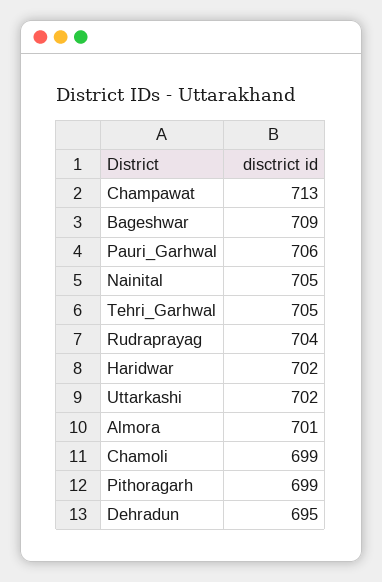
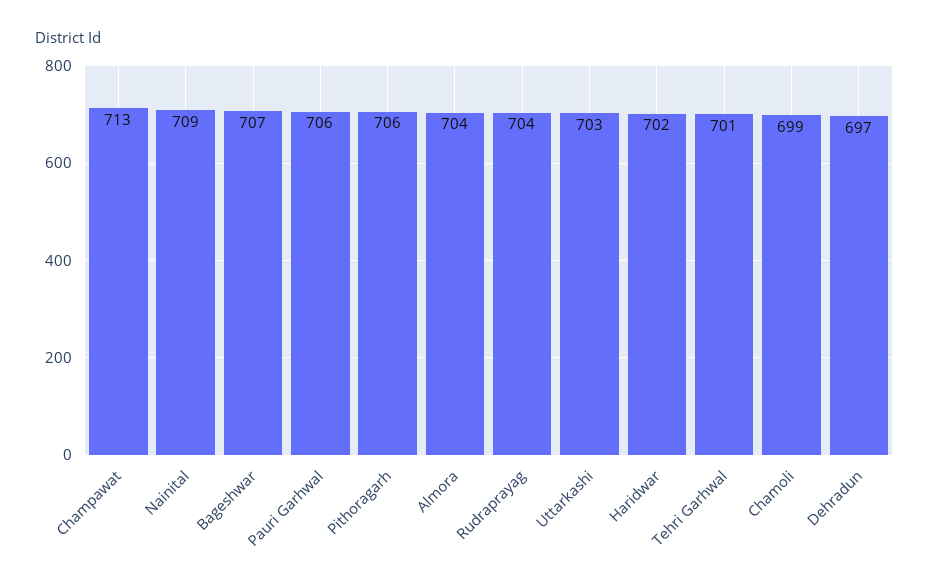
  {
    "Champawat": 713,
-   "Bageshwar": 709,
+   "Bageshwar": 707,
    "Pauri_Garhwal": 706,
-   "Nainital": 705,
+   "Nainital": 709,
-   "Tehri_Garhwal": 705,
+   "Tehri_Garhwal": 701,
    "Rudraprayag": 704,
    "Haridwar": 702,
-   "Uttarkashi": 702,
+   "Uttarkashi": 703,
-   "Almora": 701,
+   "Almora": 704,
    "Chamoli": 699,
-   "Pithoragarh": 699,
+   "Pithoragarh": 706,
-   "Dehradun": 695
+   "Dehradun": 697
  }

